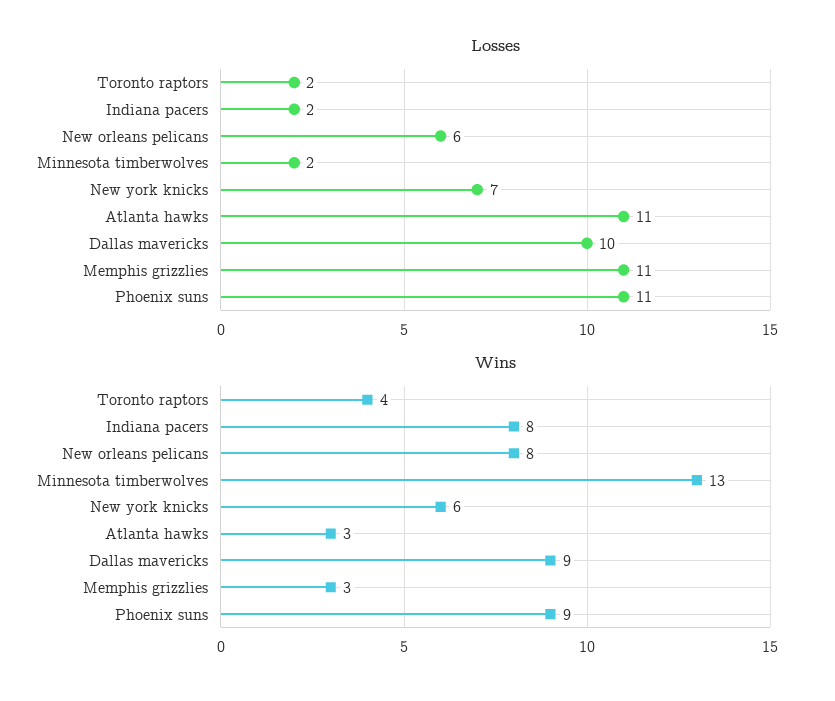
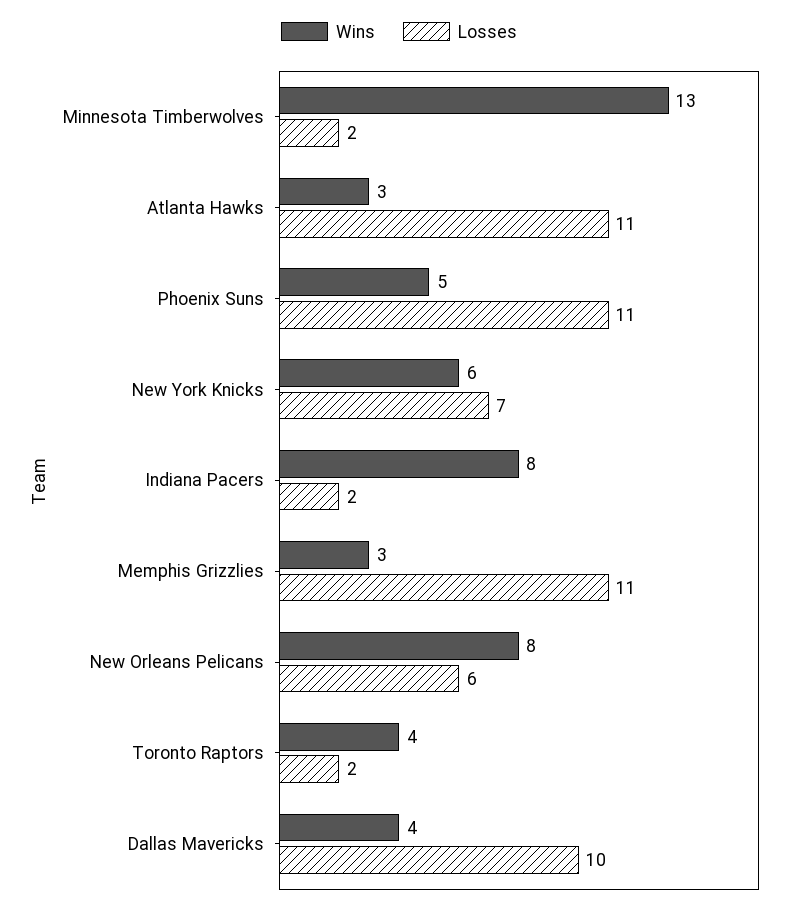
  {
    "Losses": {
      "Toronto raptors": 2,
      "Indiana pacers": 2,
      "New orleans pelicans": 6,
      "Minnesota timberwolves": 2,
      "New york knicks": 7,
      "Atlanta hawks": 11,
      "Dallas mavericks": 10,
      "Memphis grizzlies": 11,
      "Phoenix suns": 11
    },
    "Wins": {
      "Toronto raptors": 4,
      "Indiana pacers": 8,
      "New orleans pelicans": 8,
      "Minnesota timberwolves": 13,
      "New york knicks": 6,
      "Atlanta hawks": 3,
-     "Dallas mavericks": 9,
+     "Dallas mavericks": 4,
      "Memphis grizzlies": 3,
-     "Phoenix suns": 9
+     "Phoenix suns": 5
    }
  }

